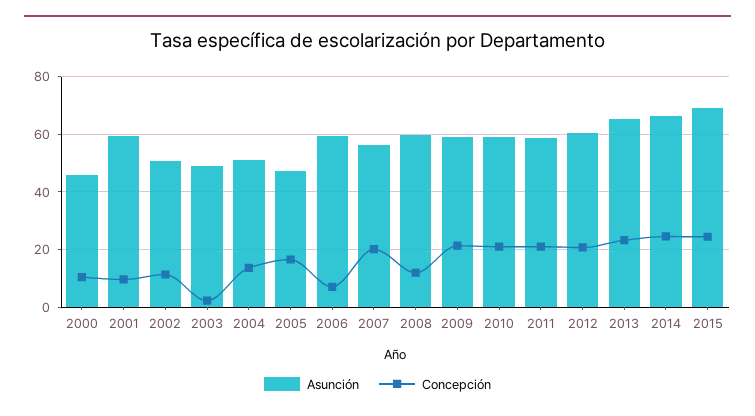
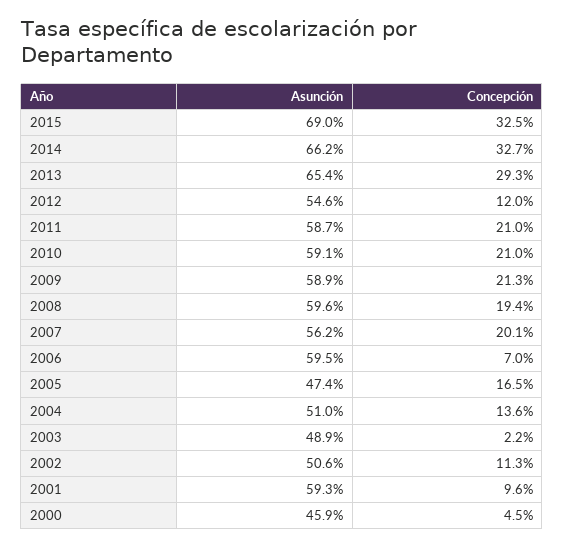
  {
    "Asunción": {
      "2000": 45.9,
      "2001": 59.3,
      "2002": 50.6,
      "2003": 48.9,
      "2004": 51,
      "2005": 47.4,
      "2006": 59.5,
      "2007": 56.2,
      "2008": 59.6,
      "2009": 58.9,
      "2010": 59.1,
      "2011": 58.7,
-     "2012": 60,
+     "2012": 54.6,
      "2013": 65.4,
      "2014": 66.2,
      "2015": 69
    },
    "Concepción": {
-     "2000": 10,
+     "2000": 4.5,
      "2001": 9.6,
      "2002": 11.3,
      "2003": 2.2,
      "2004": 13.6,
      "2005": 16.5,
      "2006": 7,
      "2007": 20.1,
-     "2008": 12.5,
+     "2008": 19.4,
      "2009": 21.3,
      "2010": 21,
      "2011": 21,
-     "2012": 20,
+     "2012": 12,
-     "2013": 22.5,
+     "2013": 29.3,
-     "2014": 25,
+     "2014": 32.7,
-     "2015": 25
+     "2015": 32.5
    }
  }

